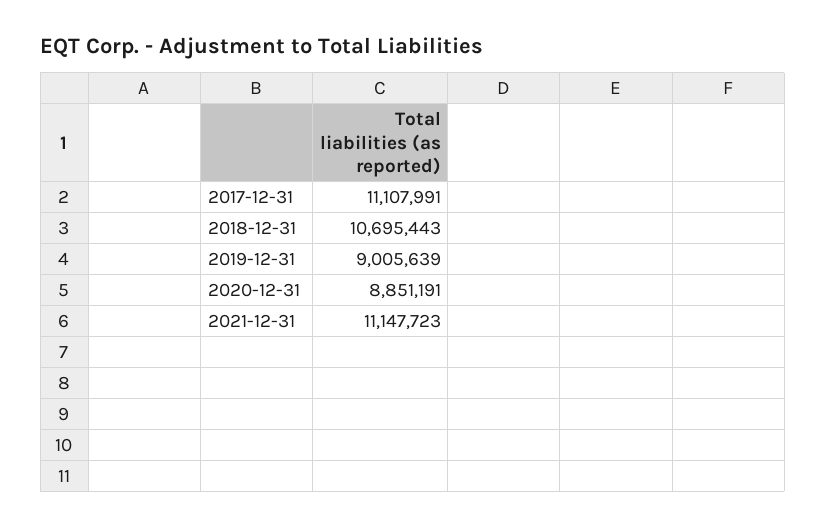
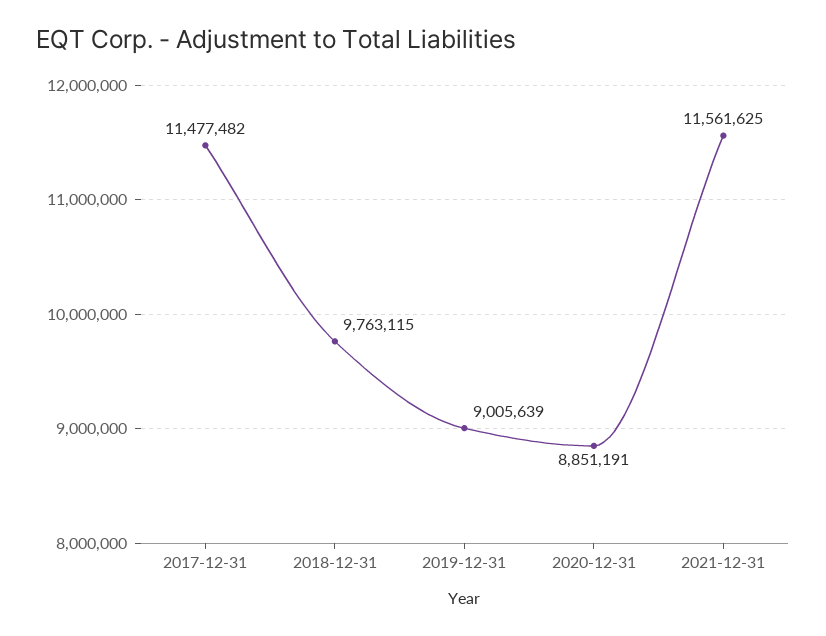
  {
-   "2017-12-31": 11107991,
+   "2017-12-31": 11477482,
-   "2018-12-31": 10695443,
+   "2018-12-31": 9763115,
    "2019-12-31": 9005639,
    "2020-12-31": 8851191,
-   "2021-12-31": 11147723
+   "2021-12-31": 11561625
  }

